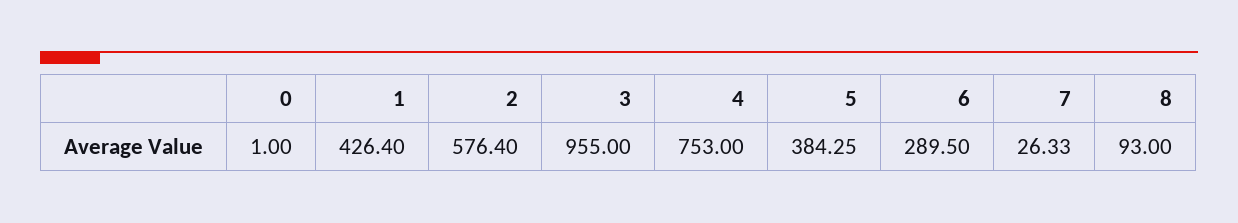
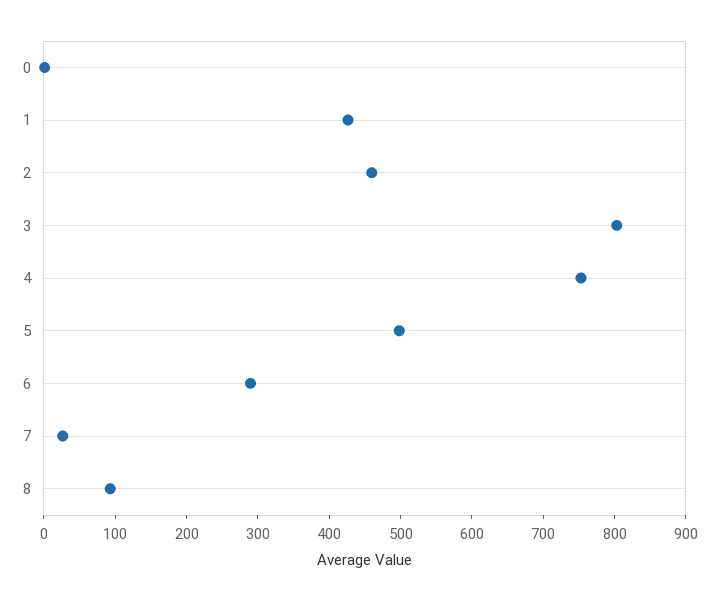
  {
    "0": 1,
    "1": 426.4,
-   "2": 576.4,
+   "2": 460,
-   "3": 955,
+   "3": 800,
    "4": 753,
-   "5": 384.25,
+   "5": 500,
    "6": 289.5,
    "7": 26.33,
    "8": 93
  }

